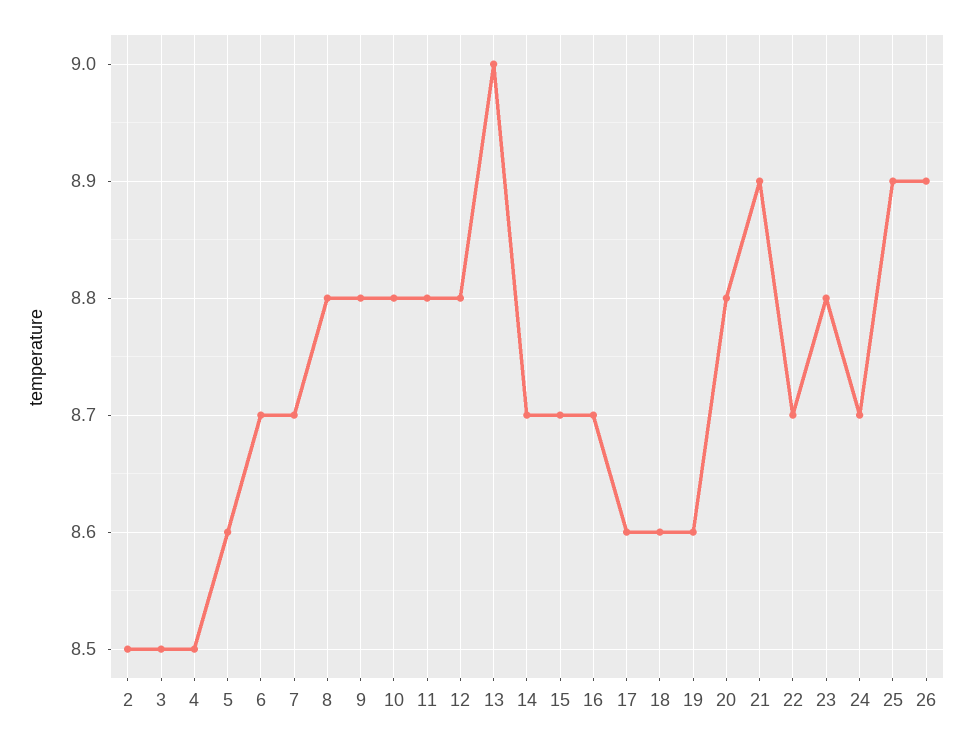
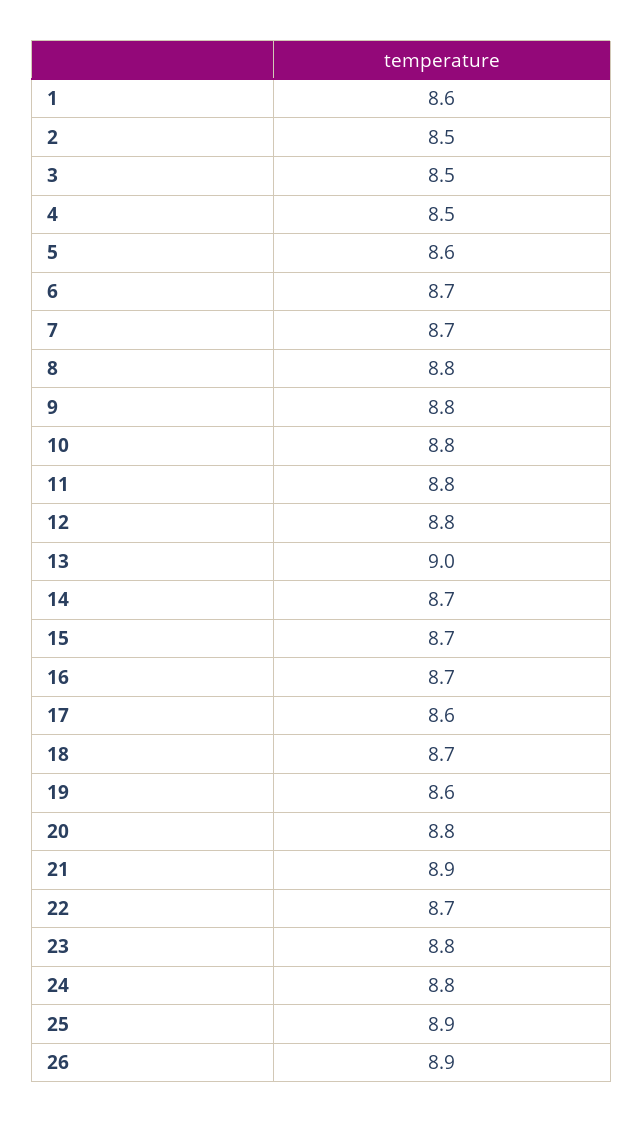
  {
    "2": 8.5,
    "3": 8.5,
    "4": 8.5,
    "5": 8.6,
    "6": 8.7,
    "7": 8.7,
    "8": 8.8,
    "9": 8.8,
    "10": 8.8,
    "11": 8.8,
    "12": 8.8,
    "13": 9,
    "14": 8.7,
    "15": 8.7,
    "16": 8.7,
    "17": 8.6,
-   "18": 8.6,
+   "18": 8.7,
    "19": 8.6,
    "20": 8.8,
    "21": 8.9,
    "22": 8.7,
    "23": 8.8,
-   "24": 8.7,
+   "24": 8.8,
    "25": 8.9,
-   "26": 8.9
+   "26": 8.9,
+   "1": 8.6
  }

